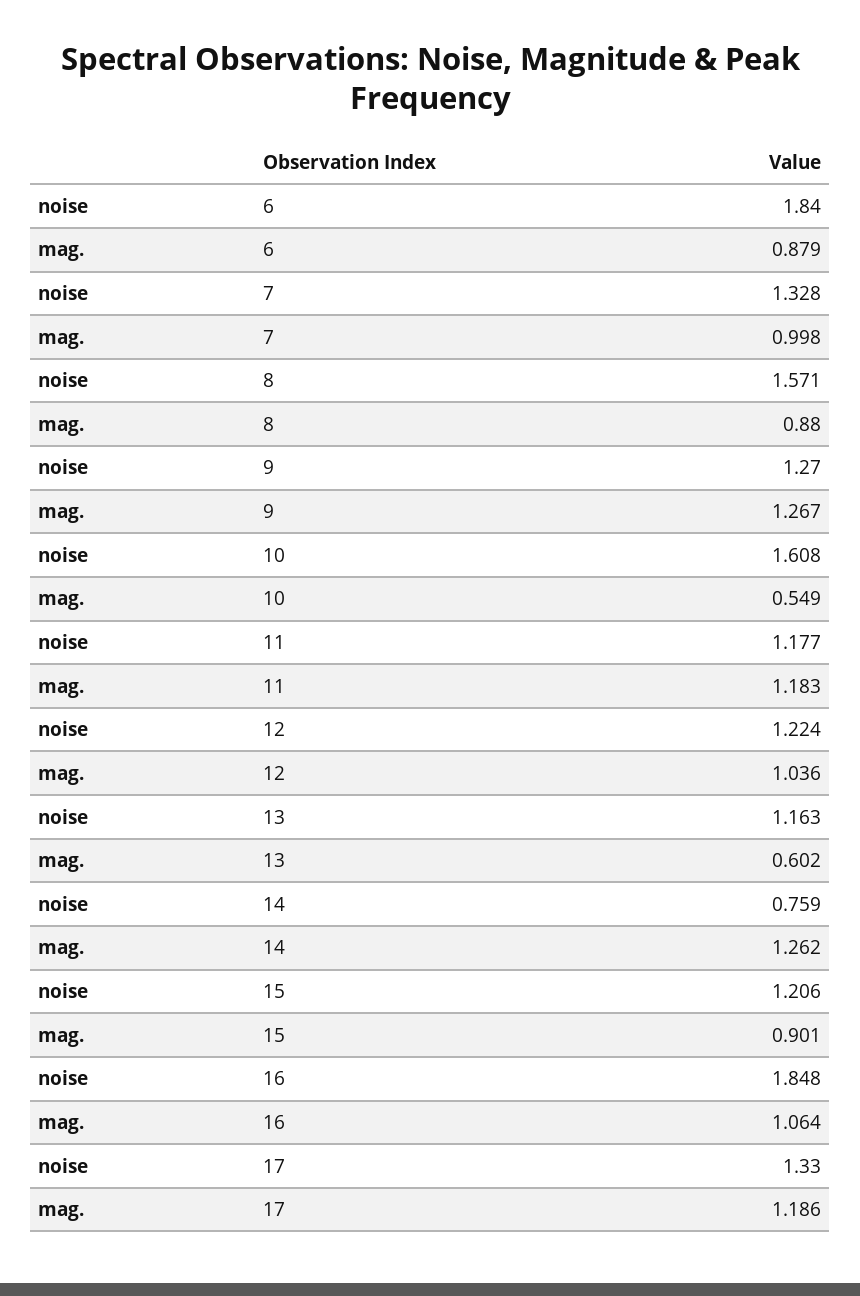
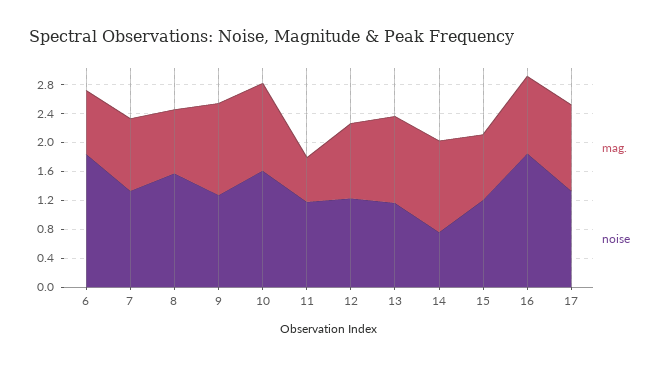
  {
    "noise": {
      "6": 1.84,
      "7": 1.328,
      "8": 1.571,
      "9": 1.27,
      "10": 1.608,
      "11": 1.177,
      "12": 1.224,
      "13": 1.163,
      "14": 0.759,
      "15": 1.206,
      "16": 1.848,
      "17": 1.33
    },
    "mag.": {
      "6": 0.879,
      "7": 0.998,
      "8": 0.88,
      "9": 1.267,
-     "10": 0.549,
+     "10": 1.2,
-     "11": 1.183,
+     "11": 0.6,
      "12": 1.036,
-     "13": 0.602,
+     "13": 1.2,
      "14": 1.262,
      "15": 0.901,
      "16": 1.064,
      "17": 1.186
    }
  }

